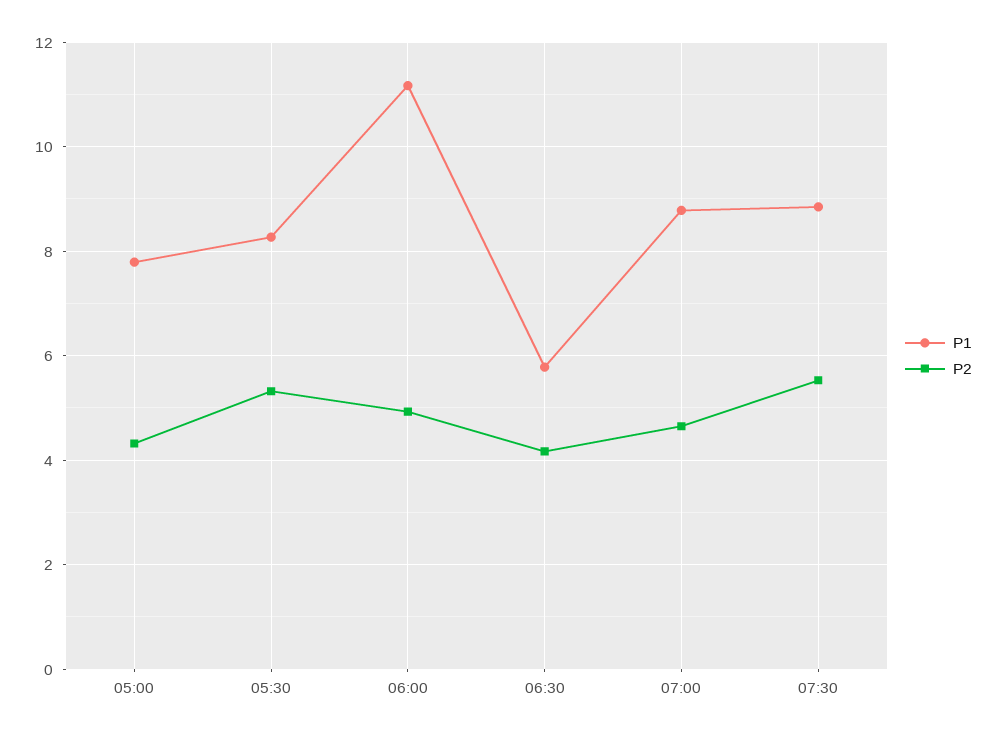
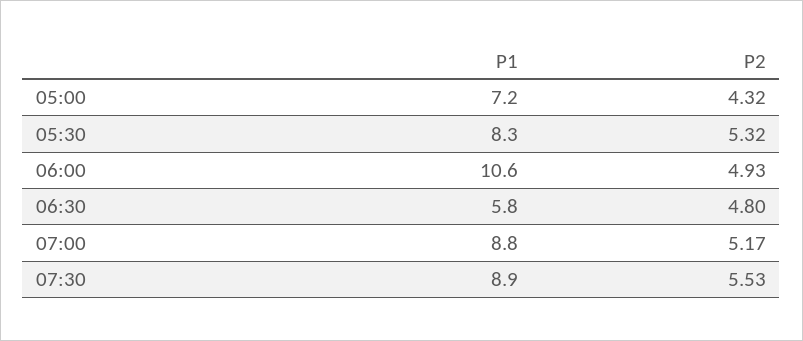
  {
    "P1": {
-     "05:00": 7.8,
+     "05:00": 7.2,
      "05:30": 8.3,
-     "06:00": 11.2,
+     "06:00": 10.6,
      "06:30": 5.8,
      "07:00": 8.8,
      "07:30": 8.9
    },
    "P2": {
      "05:00": 4.32,
      "05:30": 5.32,
      "06:00": 4.93,
-     "06:30": 4.2,
+     "06:30": 4.8,
-     "07:00": 4.6,
+     "07:00": 5.17,
      "07:30": 5.53
    }
  }

